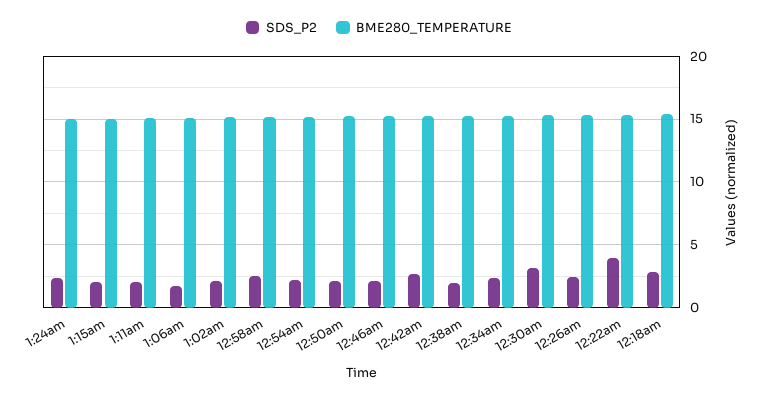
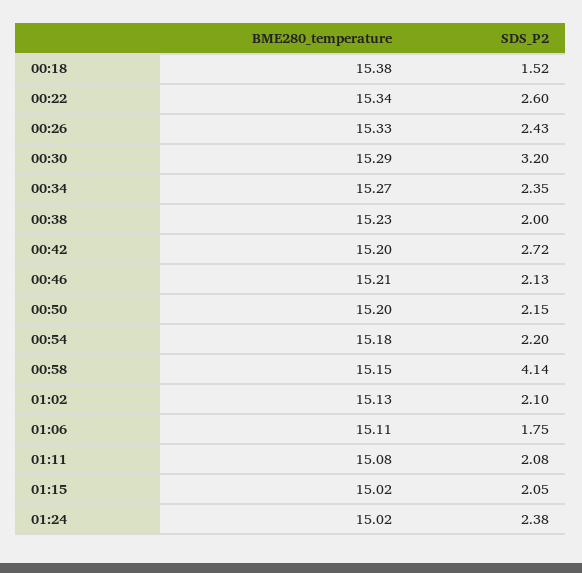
  {
    "SDS_P2": {
      "1:24am": 2.38,
      "1:15am": 2.05,
      "1:11am": 2.08,
      "1:06am": 1.75,
      "1:02am": 2.1,
-     "12:58am": 2.5,
+     "12:58am": 4.14,
      "12:54am": 2.2,
      "12:50am": 2.15,
      "12:46am": 2.13,
      "12:42am": 2.72,
      "12:38am": 2,
      "12:34am": 2.35,
      "12:30am": 3.2,
      "12:26am": 2.43,
-     "12:22am": 4,
+     "12:22am": 2.6,
-     "12:18am": 3
+     "12:18am": 1.52
    },
    "BME280_TEMPERATURE": {
      "1:24am": 15.02,
      "1:15am": 15.02,
      "1:11am": 15.08,
      "1:06am": 15.11,
      "1:02am": 15.13,
      "12:58am": 15.15,
      "12:54am": 15.18,
      "12:50am": 15.2,
      "12:46am": 15.21,
      "12:42am": 15.2,
      "12:38am": 15.23,
      "12:34am": 15.27,
      "12:30am": 15.29,
      "12:26am": 15.33,
      "12:22am": 15.34,
      "12:18am": 15.38
    }
  }

